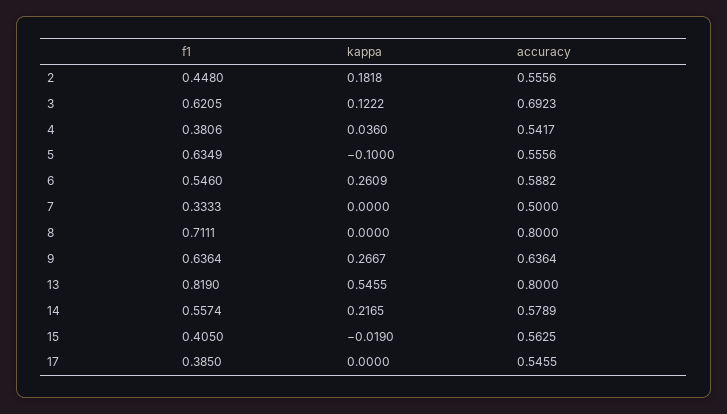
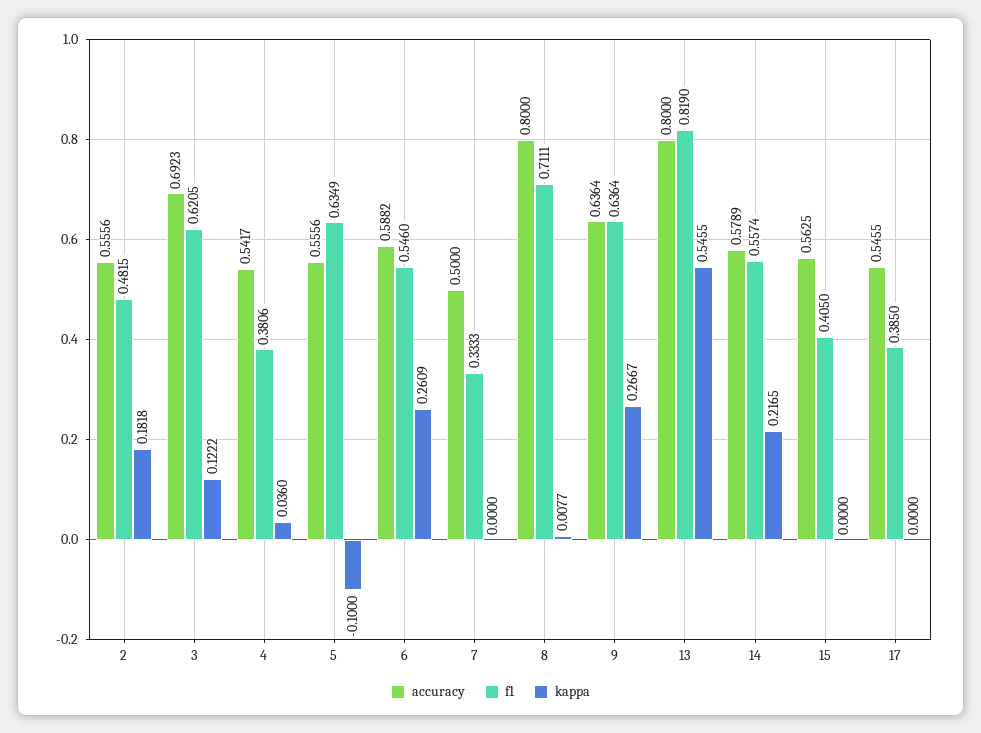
  {
    "f1": {
-     "2": 0.448,
+     "2": 0.4815,
      "3": 0.6205,
      "4": 0.3806,
      "5": 0.6349,
      "6": 0.546,
      "7": 0.3333,
      "8": 0.7111,
      "9": 0.6364,
      "13": 0.819,
      "14": 0.5574,
      "15": 0.405,
      "17": 0.385
    },
    "kappa": {
      "2": 0.1818,
      "3": 0.1222,
      "4": 0.036,
      "5": -0.1,
      "6": 0.2609,
      "7": 0,
-     "8": 0,
+     "8": 0.0077,
      "9": 0.2667,
      "13": 0.5455,
      "14": 0.2165,
-     "15": -0.019,
+     "15": 0,
      "17": 0
    },
    "accuracy": {
      "2": 0.5556,
      "3": 0.6923,
      "4": 0.5417,
      "5": 0.5556,
      "6": 0.5882,
      "7": 0.5,
      "8": 0.8,
      "9": 0.6364,
      "13": 0.8,
      "14": 0.5789,
      "15": 0.5625,
      "17": 0.5455
    }
  }

